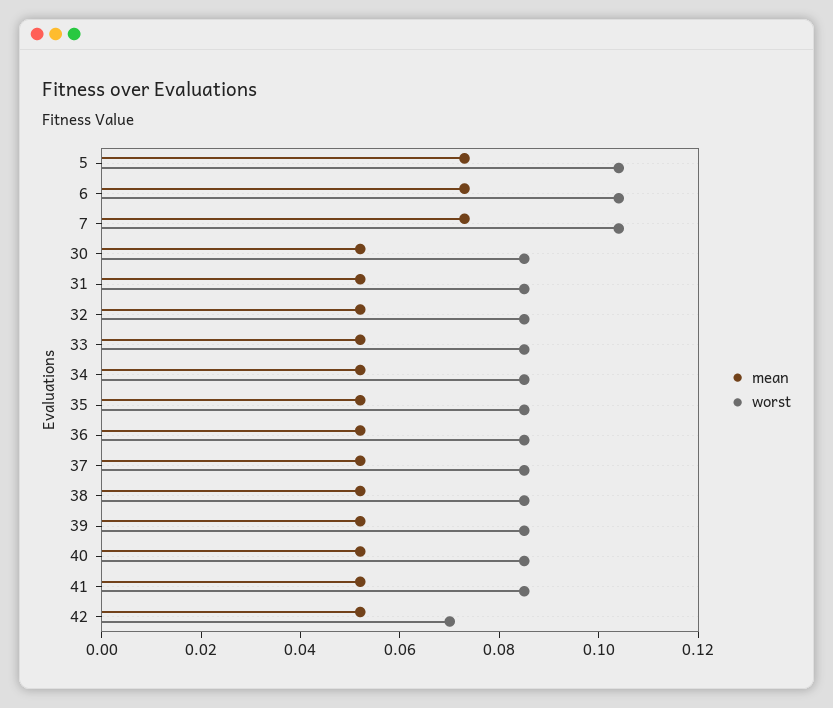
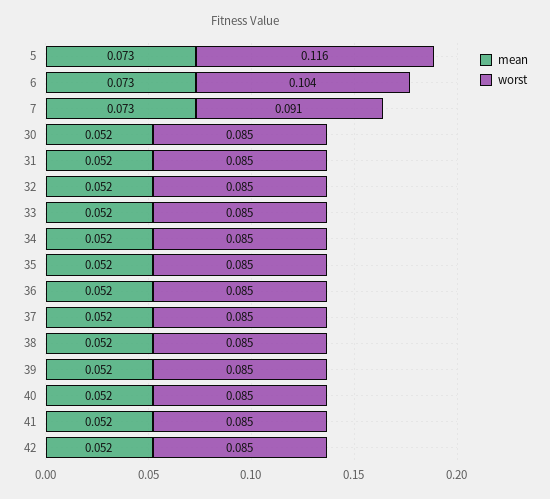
  {
    "mean": {
      "5": 0.073,
      "6": 0.073,
      "7": 0.073,
      "30": 0.052,
      "31": 0.052,
      "32": 0.052,
      "33": 0.052,
      "34": 0.052,
      "35": 0.052,
      "36": 0.052,
      "37": 0.052,
      "38": 0.052,
      "39": 0.052,
      "40": 0.052,
      "41": 0.052,
      "42": 0.052
    },
    "worst": {
-     "5": 0.105,
+     "5": 0.116,
      "6": 0.104,
-     "7": 0.105,
+     "7": 0.091,
      "30": 0.085,
      "31": 0.085,
      "32": 0.085,
      "33": 0.085,
      "34": 0.085,
      "35": 0.085,
      "36": 0.085,
      "37": 0.085,
      "38": 0.085,
      "39": 0.085,
      "40": 0.085,
      "41": 0.085,
-     "42": 0.07
+     "42": 0.085
    }
  }

